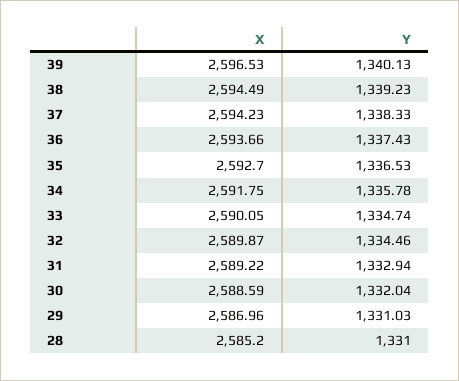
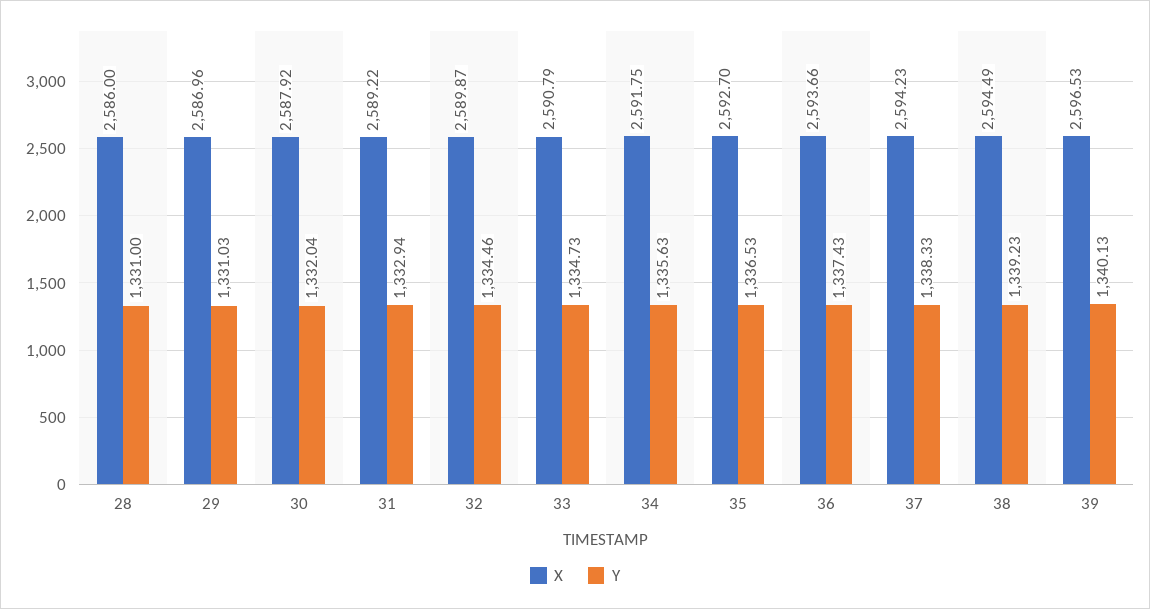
  {
    "X": {
      "39": 2596.53,
      "38": 2594.49,
      "37": 2594.23,
      "36": 2593.66,
      "35": 2592.7,
      "34": 2591.75,
-     "33": 2590.05,
+     "33": 2590.79,
      "32": 2589.87,
      "31": 2589.22,
-     "30": 2588.59,
+     "30": 2587.92,
      "29": 2586.96,
-     "28": 2585.2
+     "28": 2586
    },
    "Y": {
      "39": 1340.13,
      "38": 1339.23,
      "37": 1338.33,
      "36": 1337.43,
      "35": 1336.53,
-     "34": 1335.78,
+     "34": 1335.63,
-     "33": 1334.74,
+     "33": 1334.73,
      "32": 1334.46,
      "31": 1332.94,
      "30": 1332.04,
      "29": 1331.03,
      "28": 1331
    }
  }

